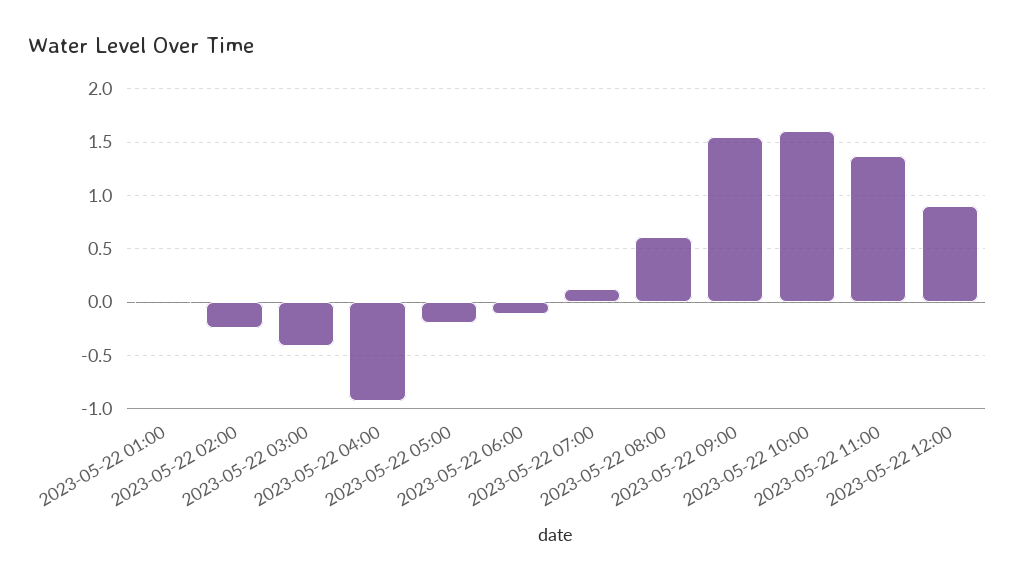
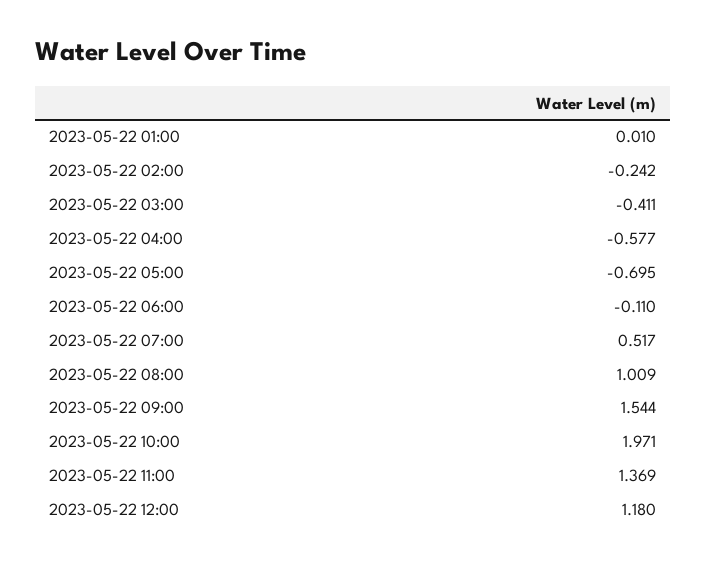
  {
    "2023-05-22 01:00": 0.01,
    "2023-05-22 02:00": -0.242,
    "2023-05-22 03:00": -0.411,
-   "2023-05-22 04:00": -0.9,
+   "2023-05-22 04:00": -0.577,
-   "2023-05-22 05:00": -0.2,
+   "2023-05-22 05:00": -0.695,
    "2023-05-22 06:00": -0.11,
-   "2023-05-22 07:00": 0.1,
+   "2023-05-22 07:00": 0.517,
-   "2023-05-22 08:00": 0.6,
+   "2023-05-22 08:00": 1.009,
    "2023-05-22 09:00": 1.544,
-   "2023-05-22 10:00": 1.6,
+   "2023-05-22 10:00": 1.971,
    "2023-05-22 11:00": 1.369,
-   "2023-05-22 12:00": 0.9
+   "2023-05-22 12:00": 1.18
  }

